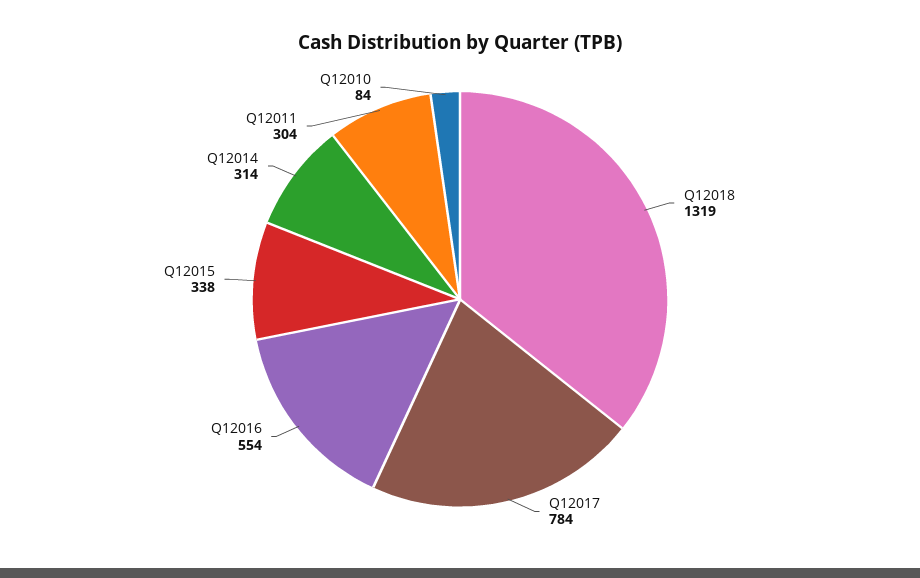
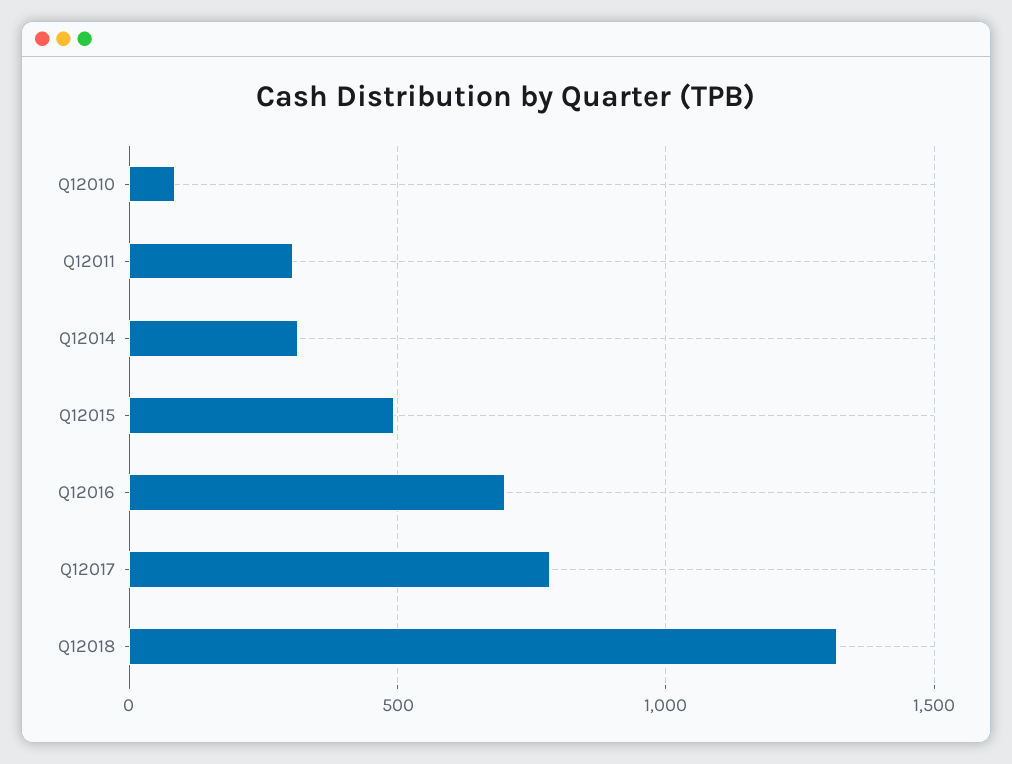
  {
    "Q12018": 1319,
    "Q12017": 784,
-   "Q12016": 554,
+   "Q12016": 700,
-   "Q12015": 338,
+   "Q12015": 500,
    "Q12014": 314,
    "Q12011": 304,
    "Q12010": 84
  }

